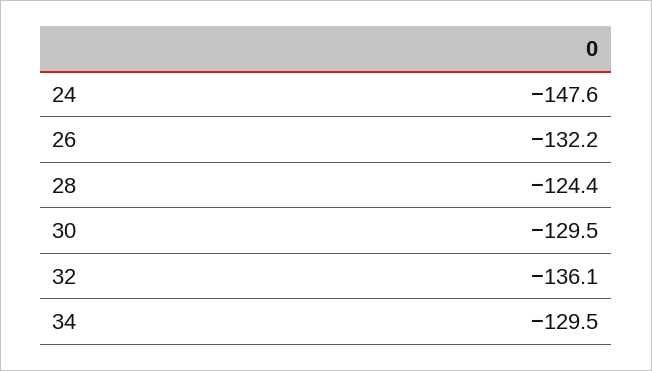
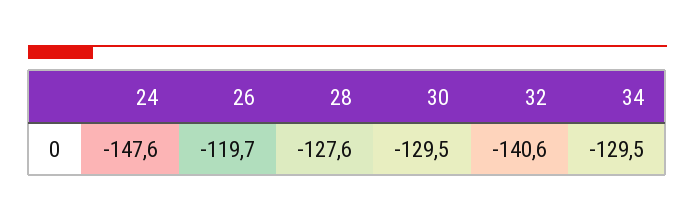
  {
    "24": -147.6,
-   "26": -132.2,
+   "26": -119.7,
-   "28": -124.4,
+   "28": -127.6,
    "30": -129.5,
-   "32": -136.1,
+   "32": -140.6,
    "34": -129.5
  }

